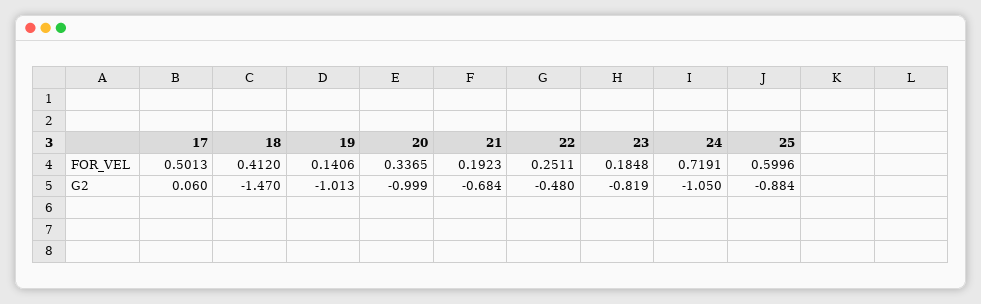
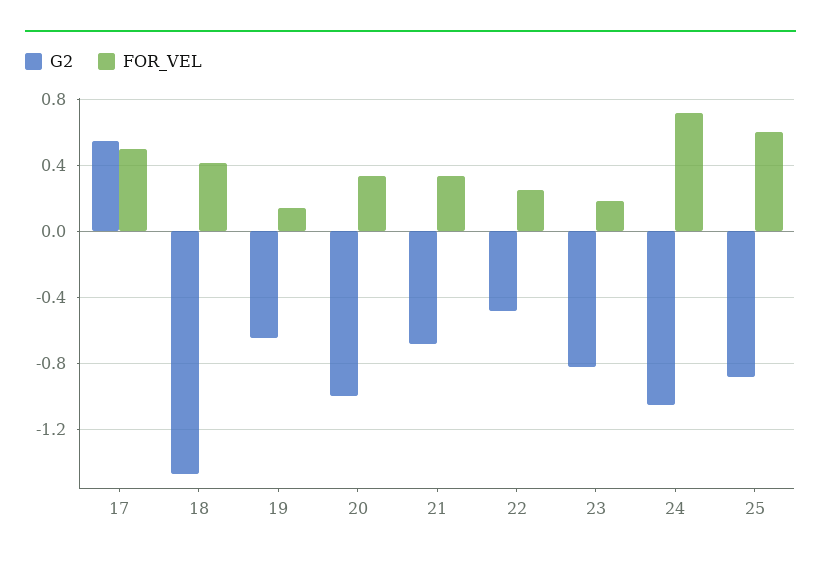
  {
    "FOR_VEL": {
      "17": 0.5013,
      "18": 0.412,
      "19": 0.1406,
      "20": 0.3365,
-     "21": 0.1923,
+     "21": 0.35,
      "22": 0.2511,
      "23": 0.1848,
      "24": 0.7191,
      "25": 0.5996
    },
    "G2": {
-     "17": 0.06,
+     "17": 0.55,
      "18": -1.47,
-     "19": -1.013,
+     "19": -0.65,
      "20": -0.999,
      "21": -0.684,
      "22": -0.48,
      "23": -0.819,
      "24": -1.05,
      "25": -0.884
    }
  }

